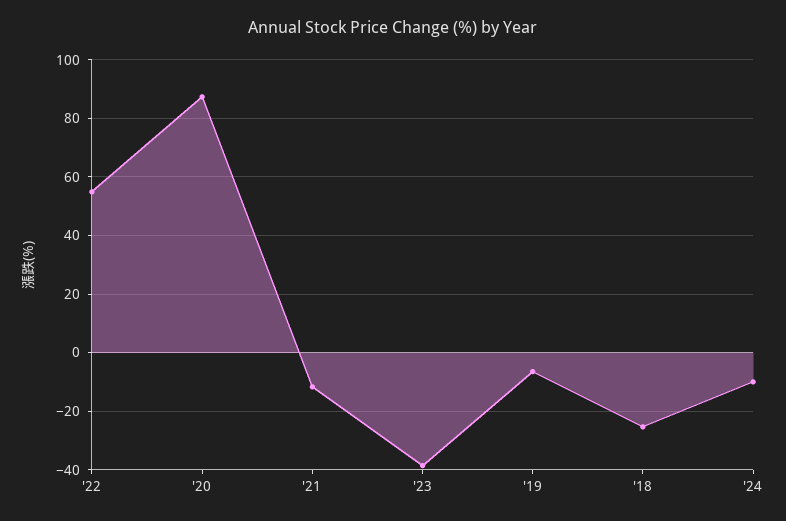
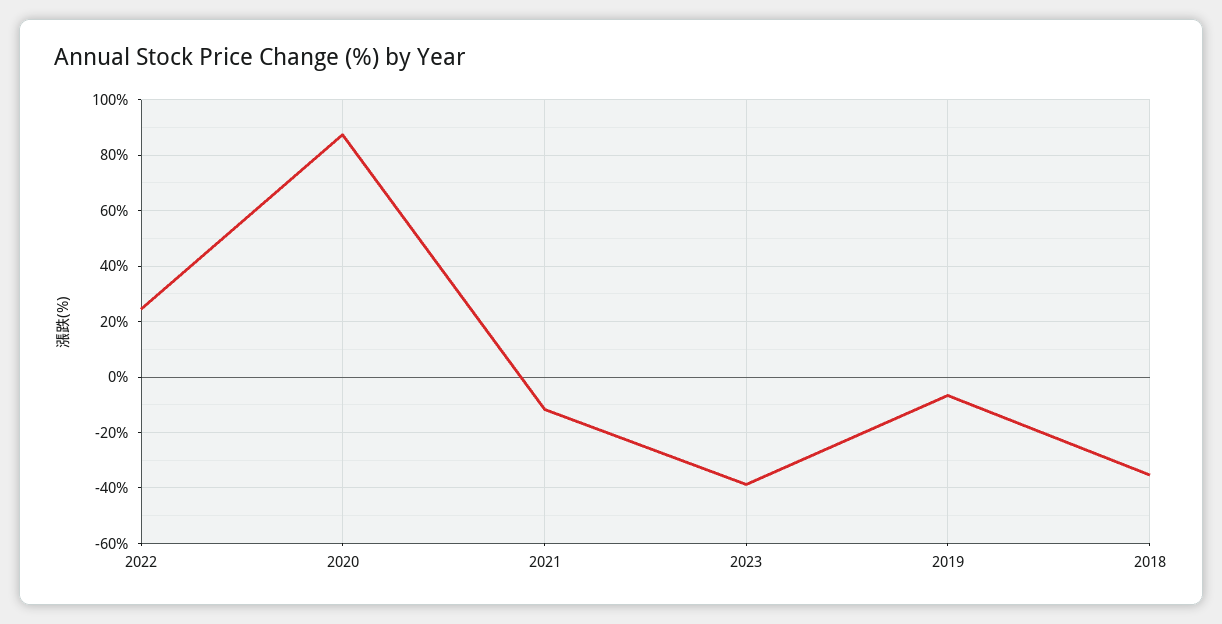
  {
-   "'22": 55,
+   "'22": 25,
    "'20": 87.5,
    "'21": -12.5,
    "'23": -37.5,
    "'19": -7.5,
-   "'18": -25,
+   "'18": -35
-   "'24": -10
  }

